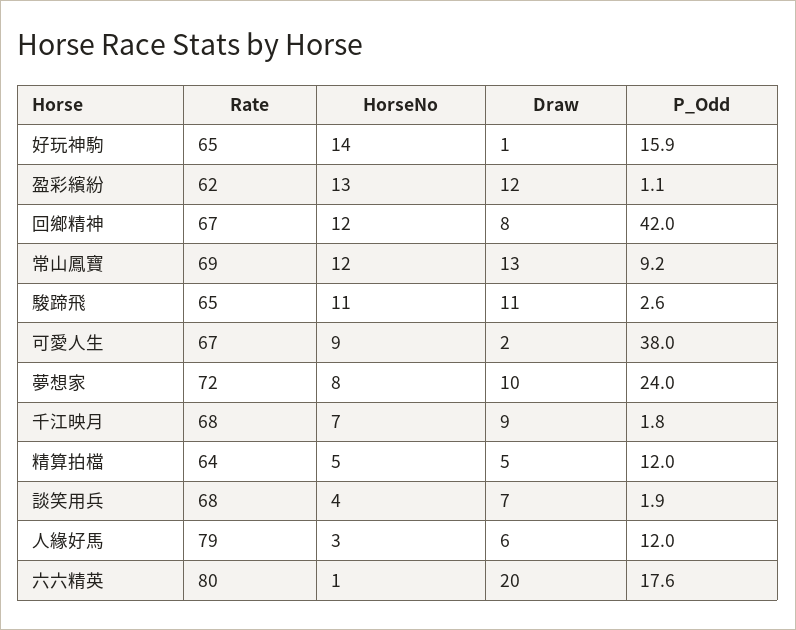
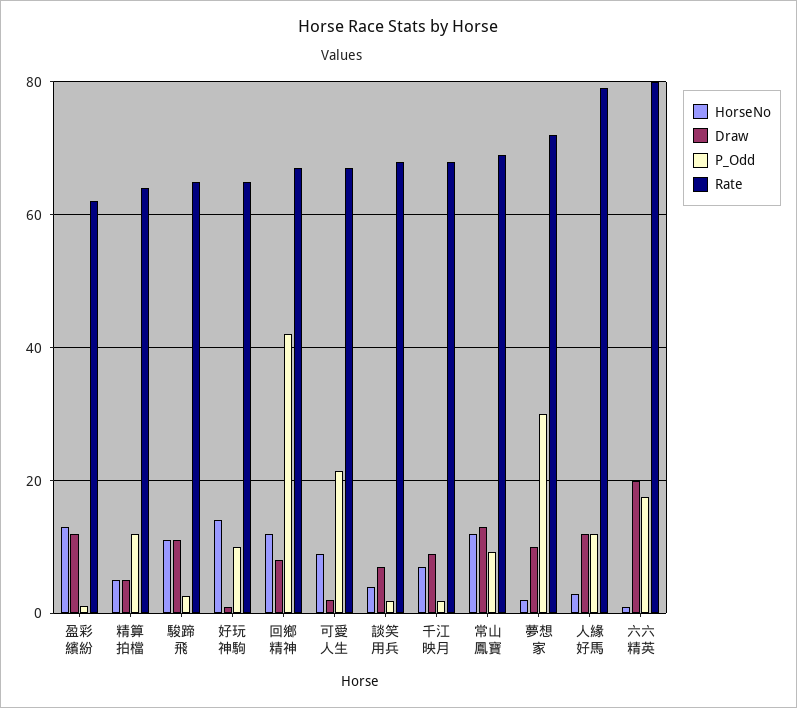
  {
    "Rate": {
      "好玩神駒": 65,
      "盈彩繽紛": 62,
      "回鄉精神": 67,
      "常山鳳寶": 69,
      "駿蹄飛": 65,
      "可愛人生": 67,
      "夢想家": 72,
      "千江映月": 68,
      "精算拍檔": 64,
      "談笑用兵": 68,
      "人緣好馬": 79,
      "六六精英": 80
    },
    "HorseNo": {
      "好玩神駒": 14,
      "盈彩繽紛": 13,
      "回鄉精神": 12,
      "常山鳳寶": 12,
      "駿蹄飛": 11,
      "可愛人生": 9,
-     "夢想家": 8,
+     "夢想家": 2,
      "千江映月": 7,
      "精算拍檔": 5,
      "談笑用兵": 4,
      "人緣好馬": 3,
      "六六精英": 1
    },
    "Draw": {
      "好玩神駒": 1,
      "盈彩繽紛": 12,
      "回鄉精神": 8,
      "常山鳳寶": 13,
      "駿蹄飛": 11,
      "可愛人生": 2,
      "夢想家": 10,
      "千江映月": 9,
      "精算拍檔": 5,
      "談笑用兵": 7,
-     "人緣好馬": 6,
+     "人緣好馬": 12,
      "六六精英": 20
    },
    "P_Odd": {
-     "好玩神駒": 15.9,
+     "好玩神駒": 10,
      "盈彩繽紛": 1.1,
      "回鄉精神": 42,
      "常山鳳寶": 9.2,
      "駿蹄飛": 2.6,
-     "可愛人生": 38,
+     "可愛人生": 22,
-     "夢想家": 24,
+     "夢想家": 30,
      "千江映月": 1.8,
      "精算拍檔": 12,
      "談笑用兵": 1.9,
      "人緣好馬": 12,
      "六六精英": 17.6
    }
  }

